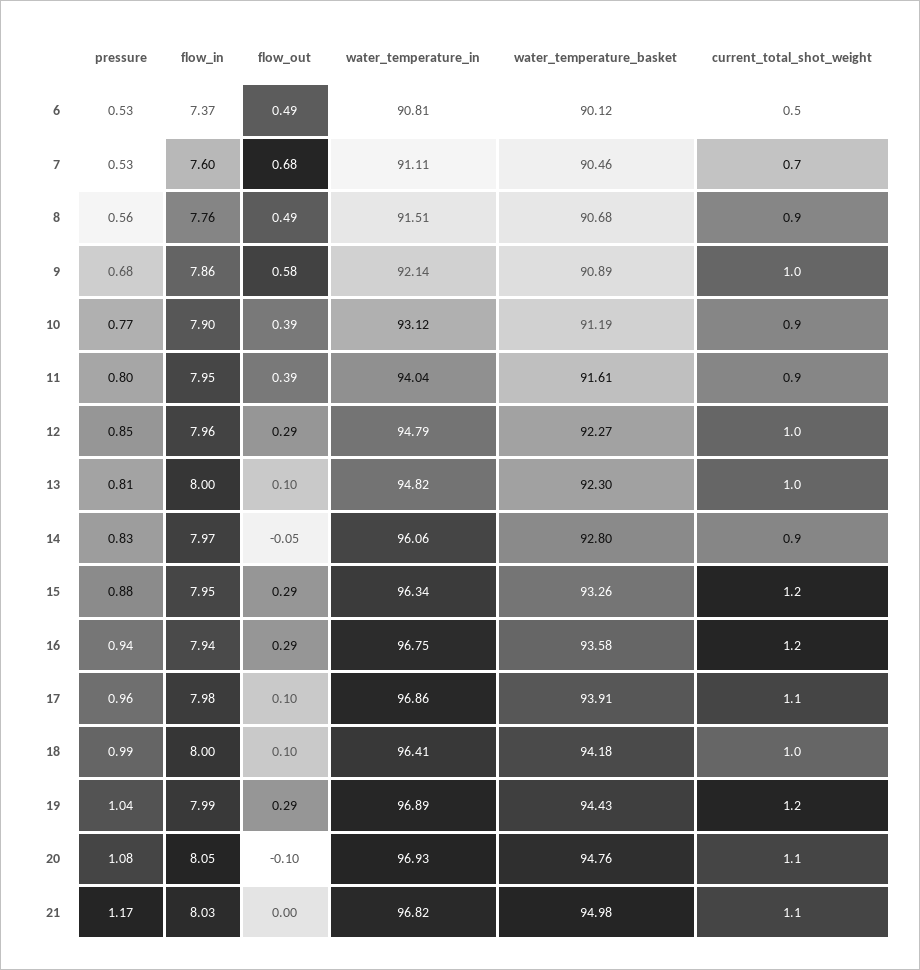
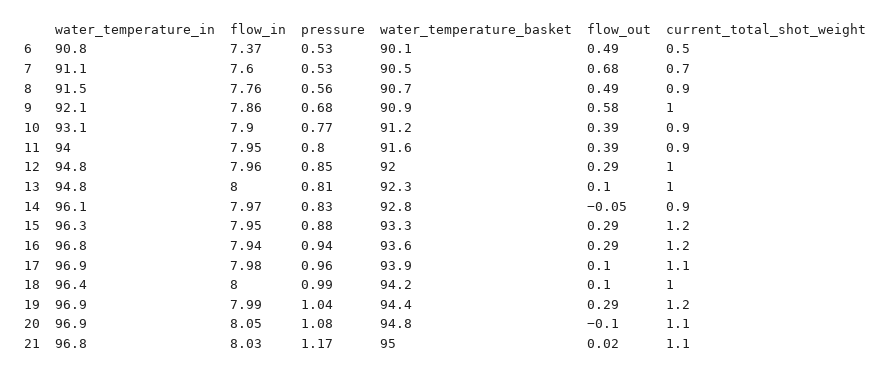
  {
    "pressure": {
      "6": 0.53,
      "7": 0.53,
      "8": 0.56,
      "9": 0.68,
      "10": 0.77,
      "11": 0.8,
      "12": 0.85,
      "13": 0.81,
      "14": 0.83,
      "15": 0.88,
      "16": 0.94,
      "17": 0.96,
      "18": 0.99,
      "19": 1.04,
      "20": 1.08,
      "21": 1.17
    },
    "flow_in": {
      "6": 7.37,
      "7": 7.6,
      "8": 7.76,
      "9": 7.86,
      "10": 7.9,
      "11": 7.95,
      "12": 7.96,
      "13": 8,
      "14": 7.97,
      "15": 7.95,
      "16": 7.94,
      "17": 7.98,
      "18": 8,
      "19": 7.99,
      "20": 8.05,
      "21": 8.03
    },
    "flow_out": {
      "6": 0.49,
      "7": 0.68,
      "8": 0.49,
      "9": 0.58,
      "10": 0.39,
      "11": 0.39,
      "12": 0.29,
      "13": 0.1,
      "14": -0.05,
      "15": 0.29,
      "16": 0.29,
      "17": 0.1,
      "18": 0.1,
      "19": 0.29,
      "20": -0.1,
-     "21": 0
+     "21": 0.02
    },
    "water_temperature_in": {
      "6": 90.81,
      "7": 91.11,
      "8": 91.51,
      "9": 92.14,
      "10": 93.12,
      "11": 94.04,
      "12": 94.79,
      "13": 94.82,
      "14": 96.06,
      "15": 96.34,
      "16": 96.75,
      "17": 96.86,
      "18": 96.41,
      "19": 96.89,
      "20": 96.93,
      "21": 96.82
    },
    "water_temperature_basket": {
      "6": 90.12,
      "7": 90.46,
      "8": 90.68,
      "9": 90.89,
      "10": 91.19,
      "11": 91.61,
-     "12": 92.27,
+     "12": 92,
      "13": 92.3,
      "14": 92.8,
      "15": 93.26,
      "16": 93.58,
      "17": 93.91,
      "18": 94.18,
      "19": 94.43,
      "20": 94.76,
      "21": 94.98
    },
    "current_total_shot_weight": {
      "6": 0.5,
      "7": 0.7,
      "8": 0.9,
      "9": 1,
      "10": 0.9,
      "11": 0.9,
      "12": 1,
      "13": 1,
      "14": 0.9,
      "15": 1.2,
      "16": 1.2,
      "17": 1.1,
      "18": 1,
      "19": 1.2,
      "20": 1.1,
      "21": 1.1
    }
  }

